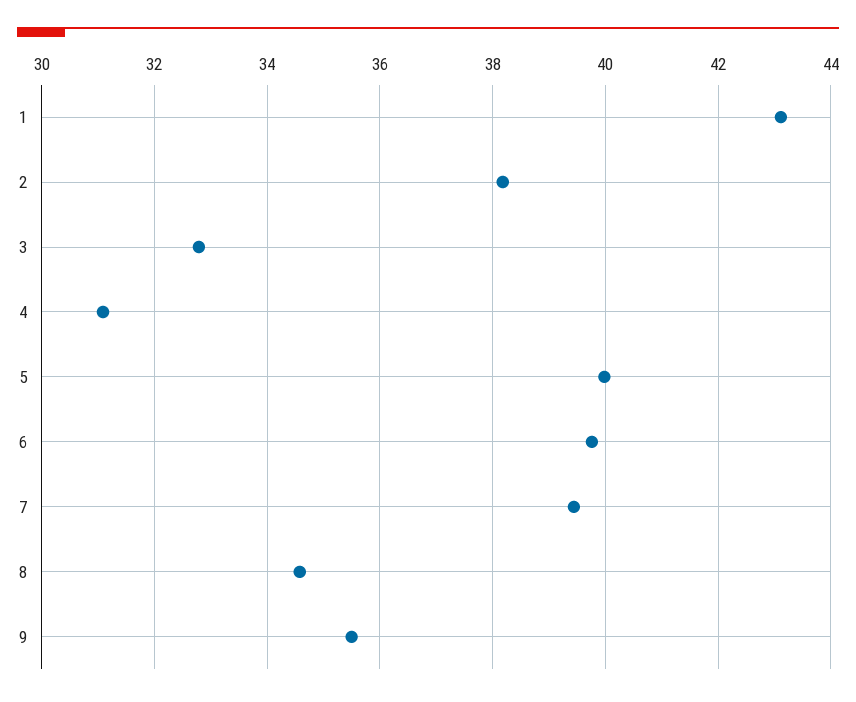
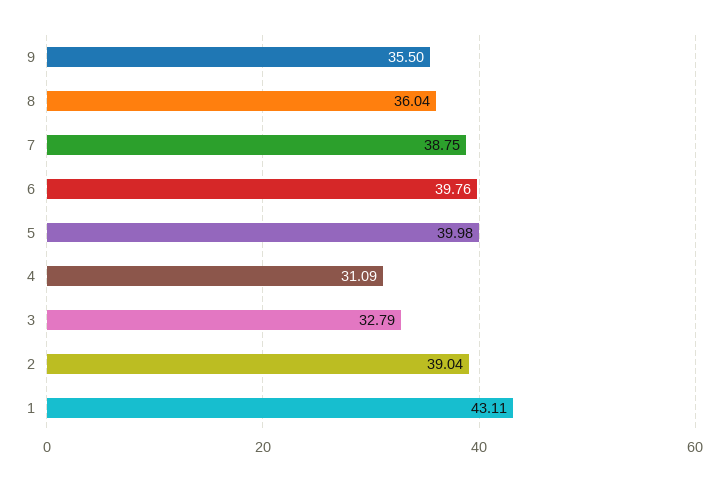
  {
    "1": 43.11,
-   "2": 38.2,
+   "2": 39.04,
    "3": 32.79,
    "4": 31.09,
    "5": 39.98,
    "6": 39.76,
-   "7": 39.4,
+   "7": 38.75,
-   "8": 34.6,
+   "8": 36.04,
    "9": 35.5
  }

